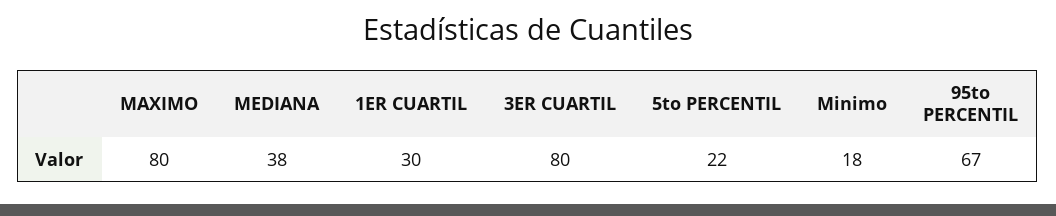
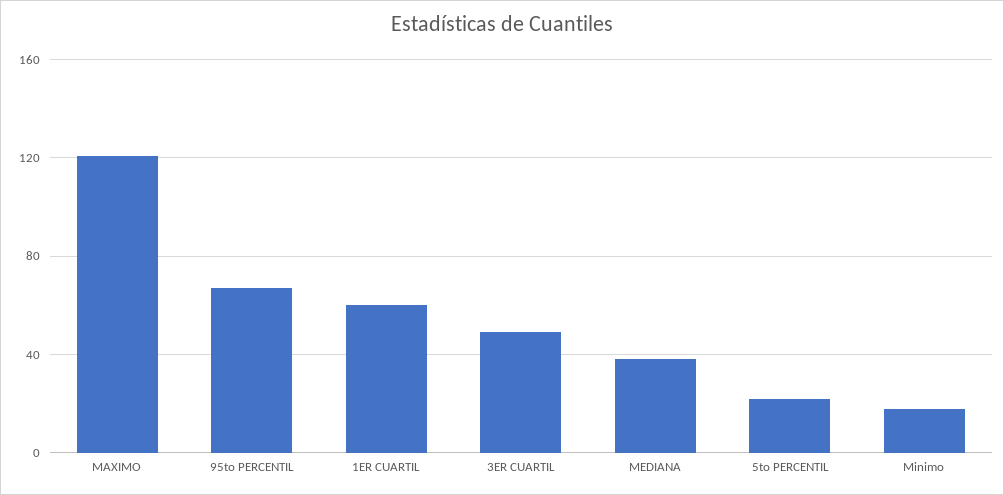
  {
-   "MAXIMO": 80,
+   "MAXIMO": 120,
    "MEDIANA": 38,
-   "1ER CUARTIL": 30,
+   "1ER CUARTIL": 60,
-   "3ER CUARTIL": 80,
+   "3ER CUARTIL": 50,
    "5to PERCENTIL": 22,
    "Minimo": 18,
    "95to PERCENTIL": 67
  }

